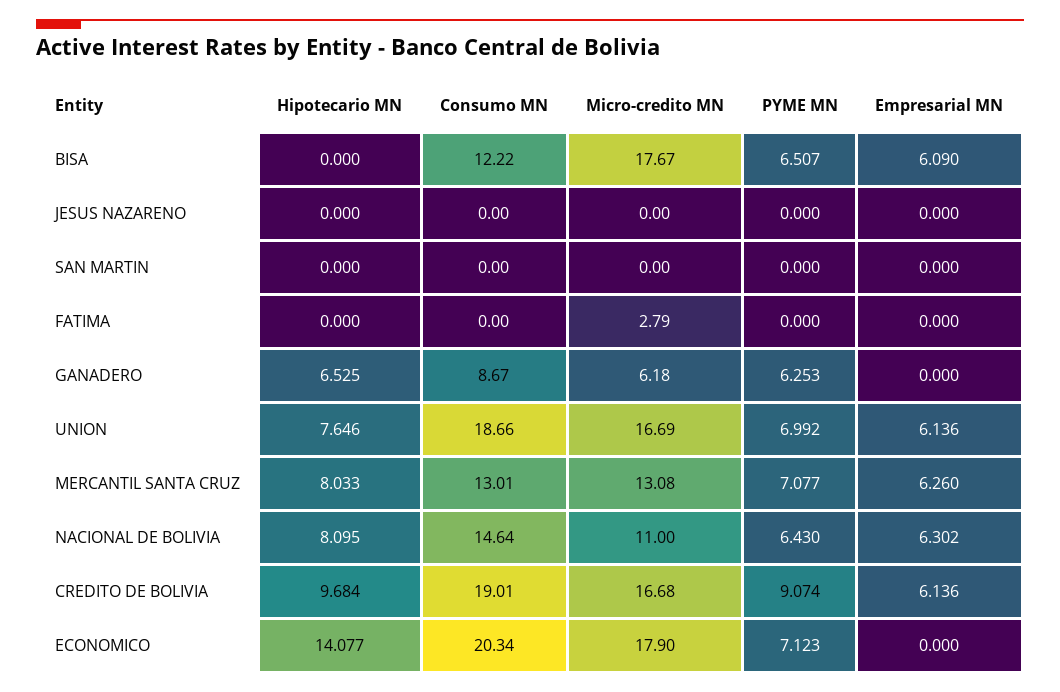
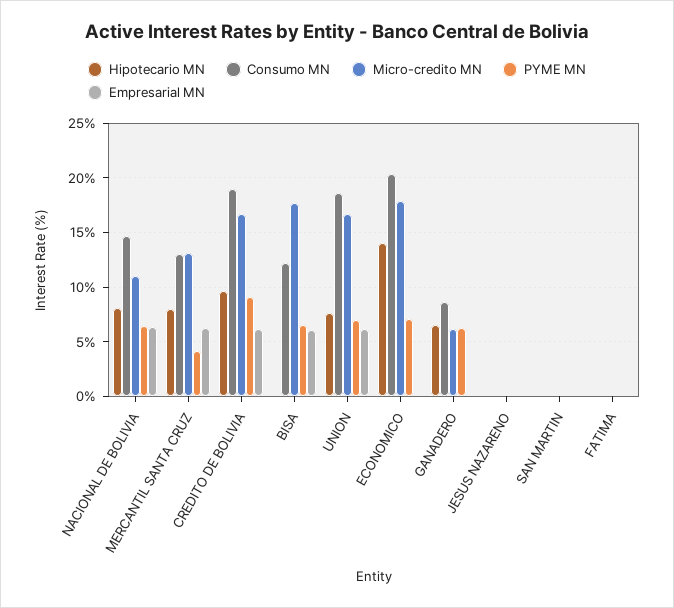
  {
    "Hipotecario MN": {
      "BISA": 0,
      "JESUS NAZARENO": 0,
      "SAN MARTIN": 0,
      "FATIMA": 0,
      "GANADERO": 6.525,
      "UNION": 7.646,
      "MERCANTIL SANTA CRUZ": 8.033,
      "NACIONAL DE BOLIVIA": 8.095,
      "CREDITO DE BOLIVIA": 9.684,
      "ECONOMICO": 14.077
    },
    "Consumo MN": {
      "BISA": 12.22,
      "JESUS NAZARENO": 0,
      "SAN MARTIN": 0,
      "FATIMA": 0,
      "GANADERO": 8.67,
      "UNION": 18.66,
      "MERCANTIL SANTA CRUZ": 13.01,
      "NACIONAL DE BOLIVIA": 14.64,
      "CREDITO DE BOLIVIA": 19.01,
      "ECONOMICO": 20.34
    },
    "Micro-credito MN": {
      "BISA": 17.67,
      "JESUS NAZARENO": 0,
      "SAN MARTIN": 0,
-     "FATIMA": 2.79,
+     "FATIMA": 0,
      "GANADERO": 6.18,
      "UNION": 16.69,
      "MERCANTIL SANTA CRUZ": 13.08,
      "NACIONAL DE BOLIVIA": 11,
      "CREDITO DE BOLIVIA": 16.68,
      "ECONOMICO": 17.9
    },
    "PYME MN": {
      "BISA": 6.507,
      "JESUS NAZARENO": 0,
      "SAN MARTIN": 0,
      "FATIMA": 0,
      "GANADERO": 6.253,
      "UNION": 6.992,
-     "MERCANTIL SANTA CRUZ": 7.077,
+     "MERCANTIL SANTA CRUZ": 4,
      "NACIONAL DE BOLIVIA": 6.43,
      "CREDITO DE BOLIVIA": 9.074,
      "ECONOMICO": 7.123
    },
    "Empresarial MN": {
      "BISA": 6.09,
      "JESUS NAZARENO": 0,
      "SAN MARTIN": 0,
      "FATIMA": 0,
      "GANADERO": 0,
      "UNION": 6.136,
      "MERCANTIL SANTA CRUZ": 6.26,
      "NACIONAL DE BOLIVIA": 6.302,
      "CREDITO DE BOLIVIA": 6.136,
      "ECONOMICO": 0
    }
  }

